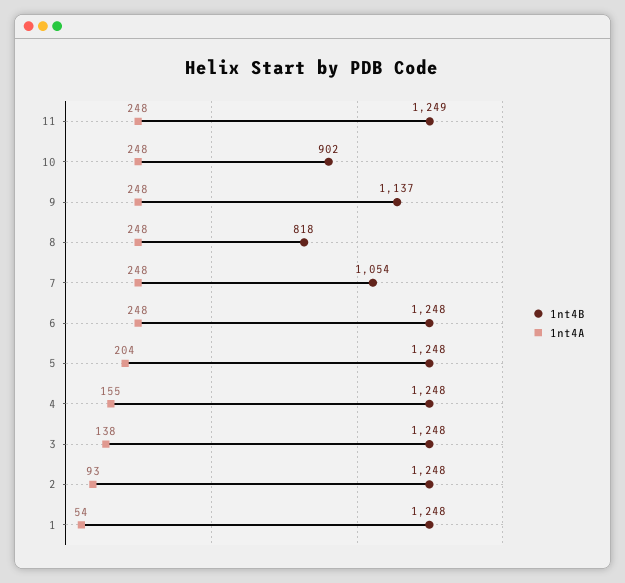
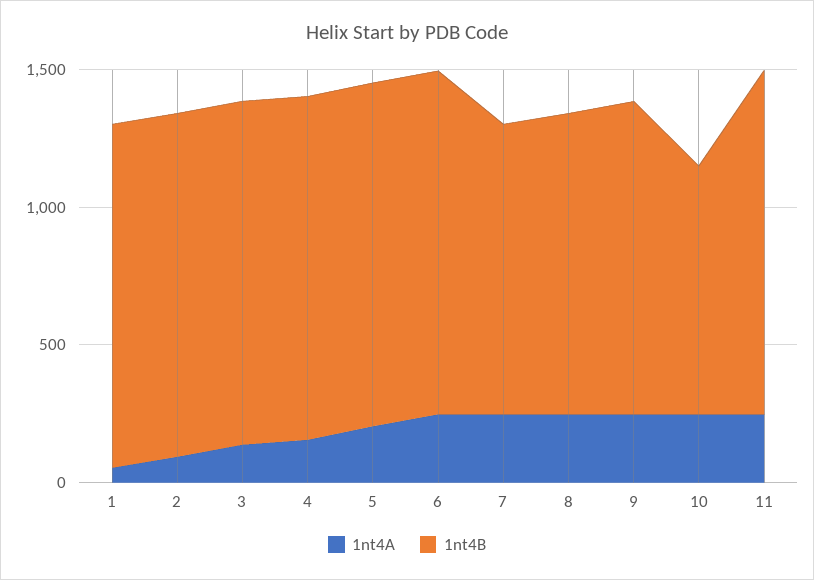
  {
    "1nt4B": {
      "11": 1249,
      "10": 902,
      "9": 1137,
-     "8": 818,
+     "8": 1100,
      "7": 1054,
      "6": 1248,
      "5": 1248,
      "4": 1248,
      "3": 1248,
      "2": 1248,
      "1": 1248
    },
    "1nt4A": {
      "11": 248,
      "10": 248,
      "9": 248,
      "8": 248,
      "7": 248,
      "6": 248,
      "5": 204,
      "4": 155,
      "3": 138,
      "2": 93,
      "1": 54
    }
  }

